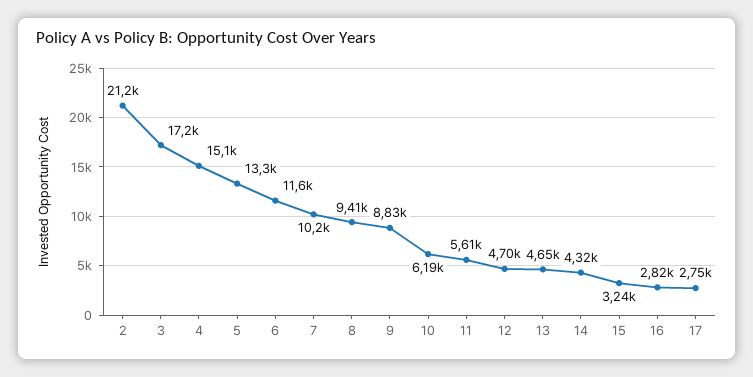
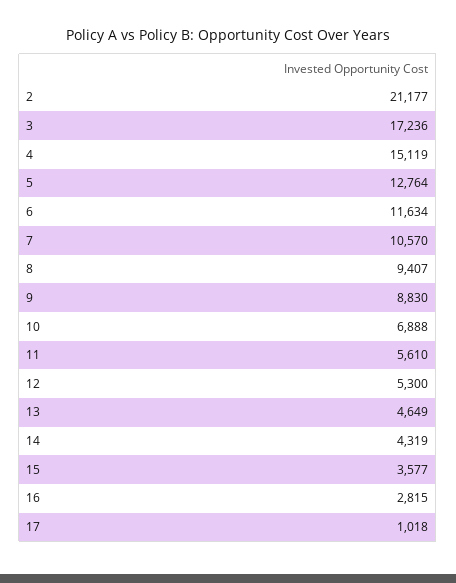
  {
    "2": 21177,
    "3": 17236,
    "4": 15119,
-   "5": 13300,
+   "5": 12764,
    "6": 11634,
-   "7": 10200,
+   "7": 10570,
    "8": 9407,
    "9": 8830,
-   "10": 6190,
+   "10": 6888,
    "11": 5610,
-   "12": 4700,
+   "12": 5300,
    "13": 4649,
    "14": 4319,
-   "15": 3240,
+   "15": 3577,
    "16": 2815,
-   "17": 2750
+   "17": 1018
  }

